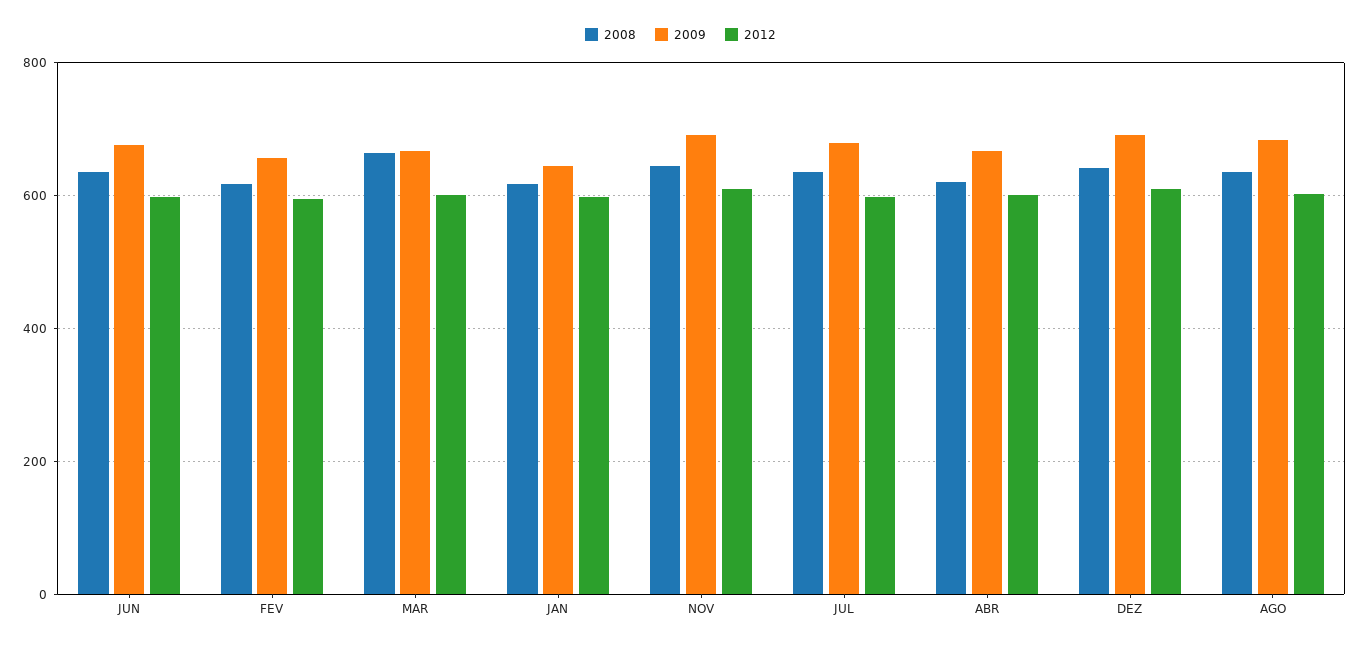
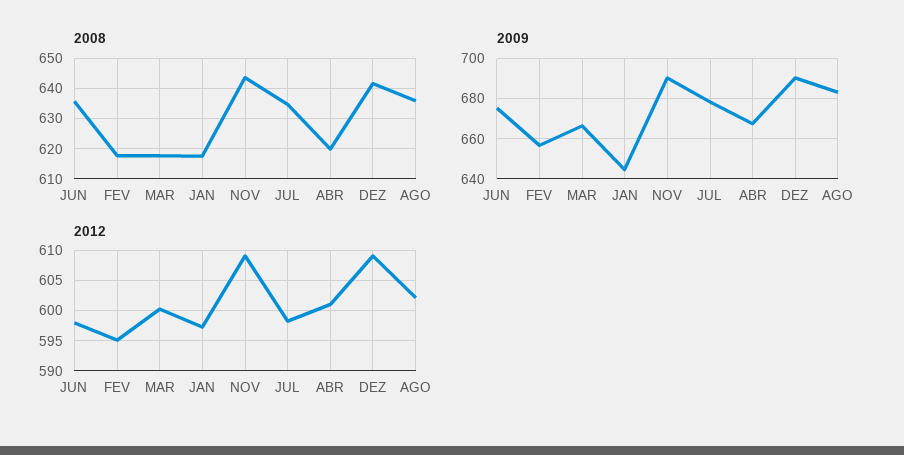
  {
    "2008": {
      "JUN": 636,
      "FEV": 618,
-     "MAR": 660,
+     "MAR": 618,
      "JAN": 618,
      "NOV": 644,
      "JUL": 634,
      "ABR": 620,
      "DEZ": 642,
      "AGO": 636
    },
    "2009": {
      "JUN": 675,
      "FEV": 655,
      "MAR": 665,
      "JAN": 645,
      "NOV": 690,
      "JUL": 680,
      "ABR": 670,
      "DEZ": 690,
      "AGO": 685
    },
    "2012": {
      "JUN": 598,
      "FEV": 595,
      "MAR": 600,
      "JAN": 597,
      "NOV": 609,
      "JUL": 598,
      "ABR": 601,
      "DEZ": 609,
      "AGO": 602
    }
  }

